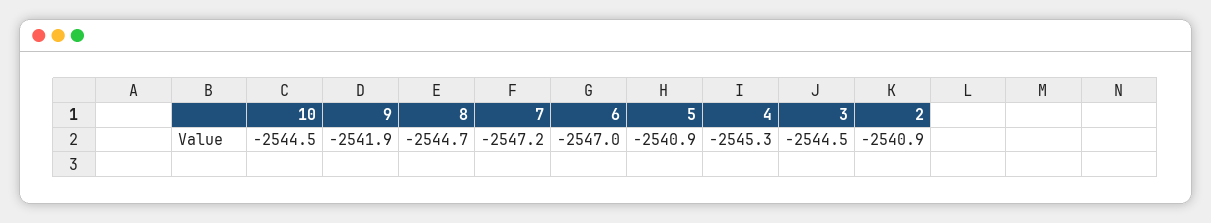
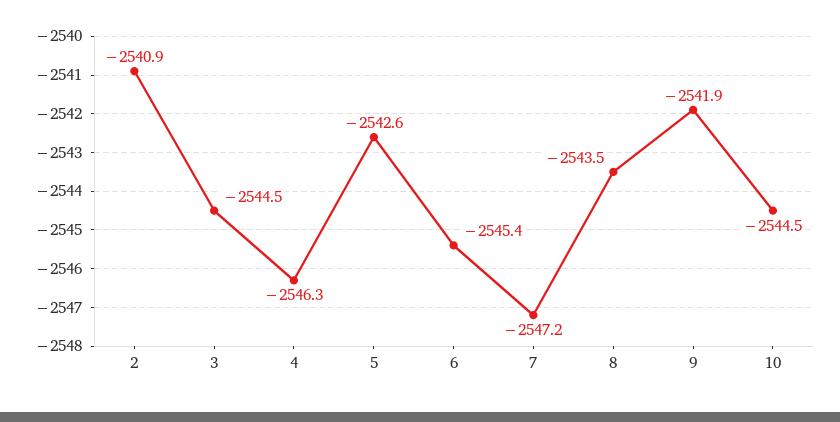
  {
    "10": -2544.5,
    "9": -2541.9,
-   "8": -2544.7,
+   "8": -2543.5,
    "7": -2547.2,
-   "6": -2547,
+   "6": -2545.4,
-   "5": -2540.9,
+   "5": -2542.6,
-   "4": -2545.3,
+   "4": -2546.3,
    "3": -2544.5,
    "2": -2540.9
  }

